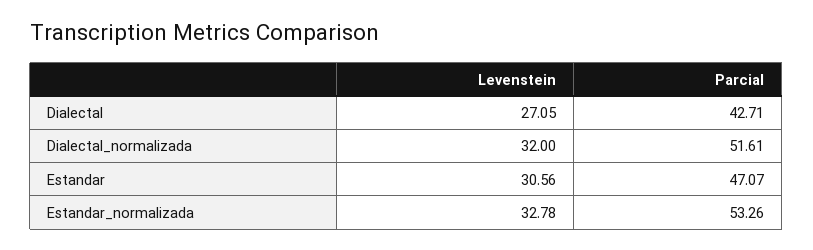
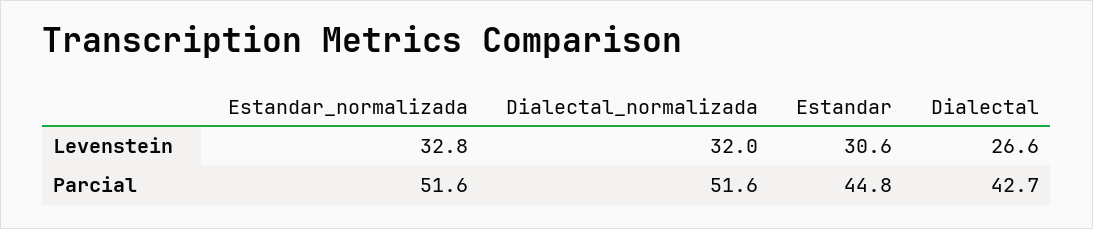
  {
    "Levenstein": {
-     "Dialectal": 27.05,
+     "Dialectal": 26.6,
      "Dialectal_normalizada": 32,
      "Estandar": 30.56,
      "Estandar_normalizada": 32.78
    },
    "Parcial": {
      "Dialectal": 42.71,
      "Dialectal_normalizada": 51.61,
-     "Estandar": 47.07,
+     "Estandar": 44.8,
-     "Estandar_normalizada": 53.26
+     "Estandar_normalizada": 51.6
    }
  }

